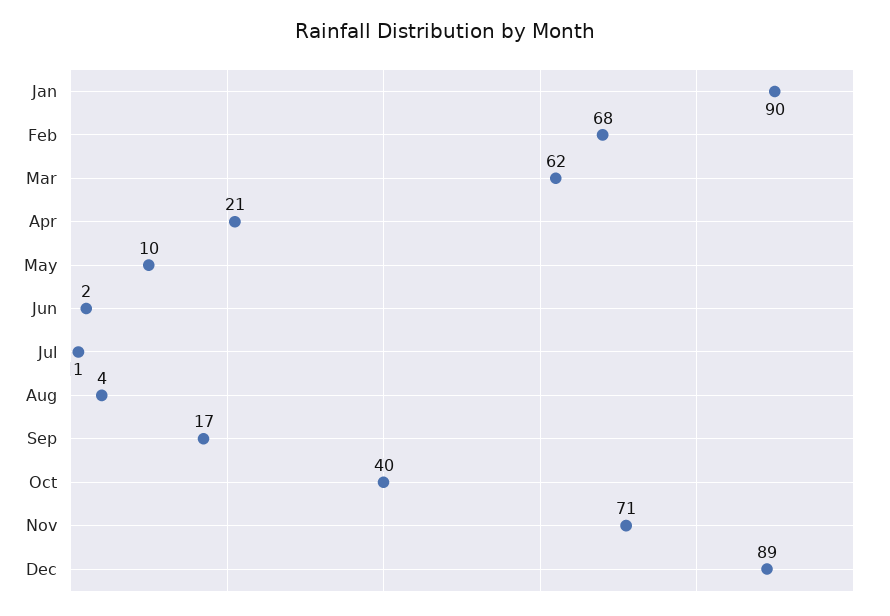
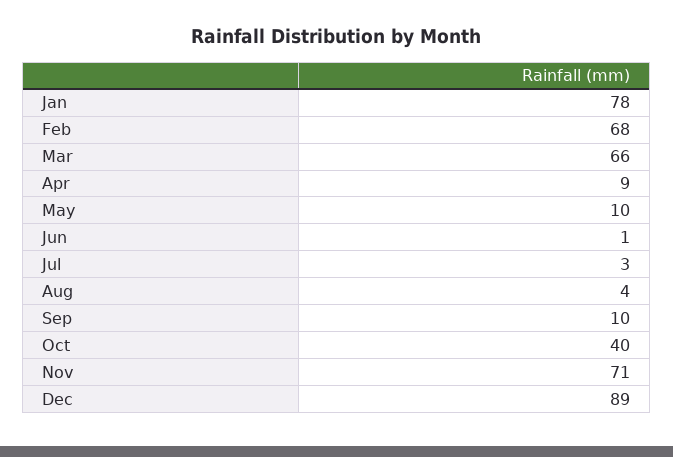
  {
-   "Jan": 90,
+   "Jan": 78,
    "Feb": 68,
-   "Mar": 62,
+   "Mar": 66,
-   "Apr": 21,
+   "Apr": 9,
    "May": 10,
-   "Jun": 2,
+   "Jun": 1,
-   "Jul": 1,
+   "Jul": 3,
    "Aug": 4,
-   "Sep": 17,
+   "Sep": 10,
    "Oct": 40,
    "Nov": 71,
    "Dec": 89
  }

